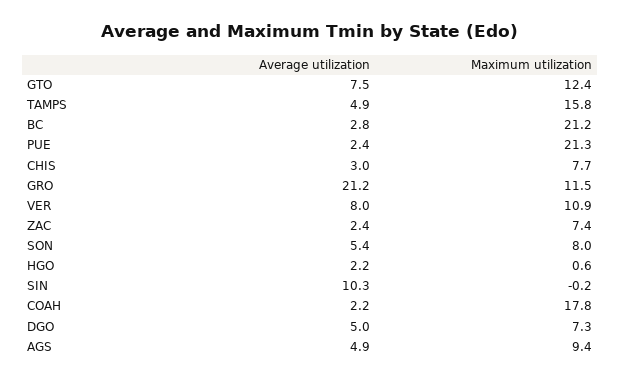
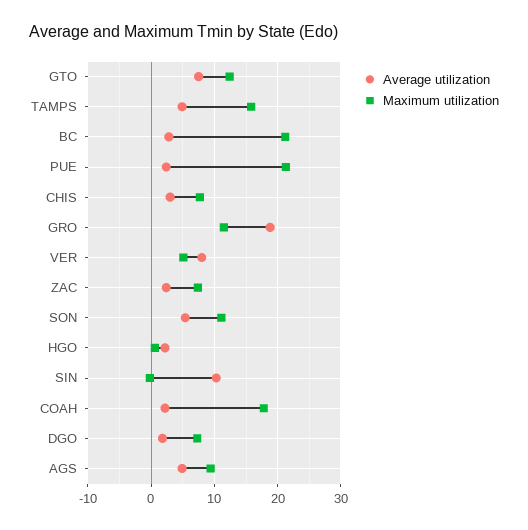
  {
    "Average utilization": {
      "GTO": 7.5,
      "TAMPS": 4.9,
      "BC": 2.8,
      "PUE": 2.4,
      "CHIS": 3,
-     "GRO": 21.2,
+     "GRO": 19,
      "VER": 8,
      "ZAC": 2.4,
      "SON": 5.4,
      "HGO": 2.2,
      "SIN": 10.3,
      "COAH": 2.2,
-     "DGO": 5,
+     "DGO": 2,
      "AGS": 4.9
    },
    "Maximum utilization": {
      "GTO": 12.4,
      "TAMPS": 15.8,
      "BC": 21.2,
      "PUE": 21.3,
      "CHIS": 7.7,
      "GRO": 11.5,
-     "VER": 10.9,
+     "VER": 5,
      "ZAC": 7.4,
-     "SON": 8,
+     "SON": 11,
      "HGO": 0.6,
      "SIN": -0.2,
      "COAH": 17.8,
      "DGO": 7.3,
      "AGS": 9.4
    }
  }

